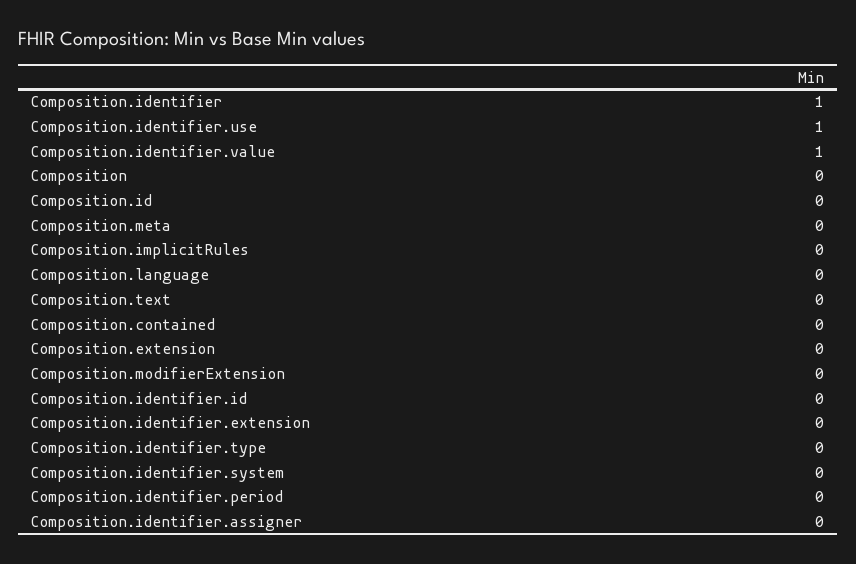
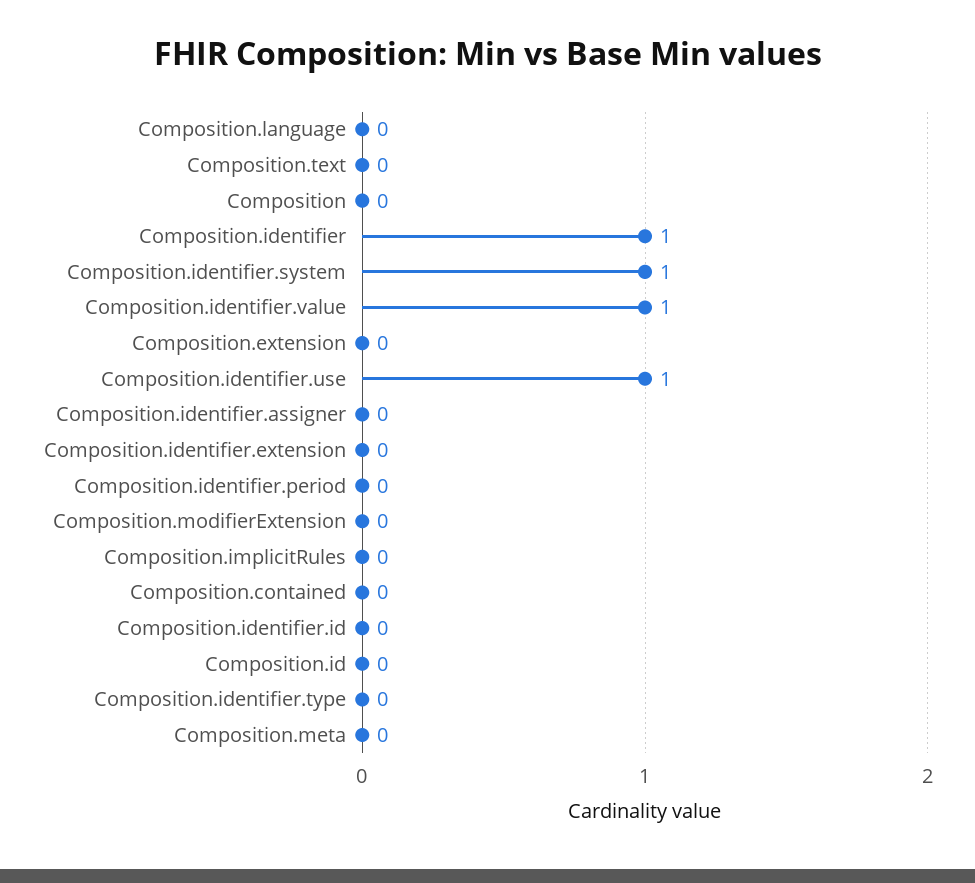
  {
    "Composition.identifier": 1,
    "Composition.identifier.use": 1,
    "Composition.identifier.value": 1,
    "Composition": 0,
    "Composition.id": 0,
    "Composition.meta": 0,
    "Composition.implicitRules": 0,
    "Composition.language": 0,
    "Composition.text": 0,
    "Composition.contained": 0,
    "Composition.extension": 0,
    "Composition.modifierExtension": 0,
    "Composition.identifier.id": 0,
    "Composition.identifier.extension": 0,
    "Composition.identifier.type": 0,
-   "Composition.identifier.system": 0,
+   "Composition.identifier.system": 1,
    "Composition.identifier.period": 0,
    "Composition.identifier.assigner": 0
  }

